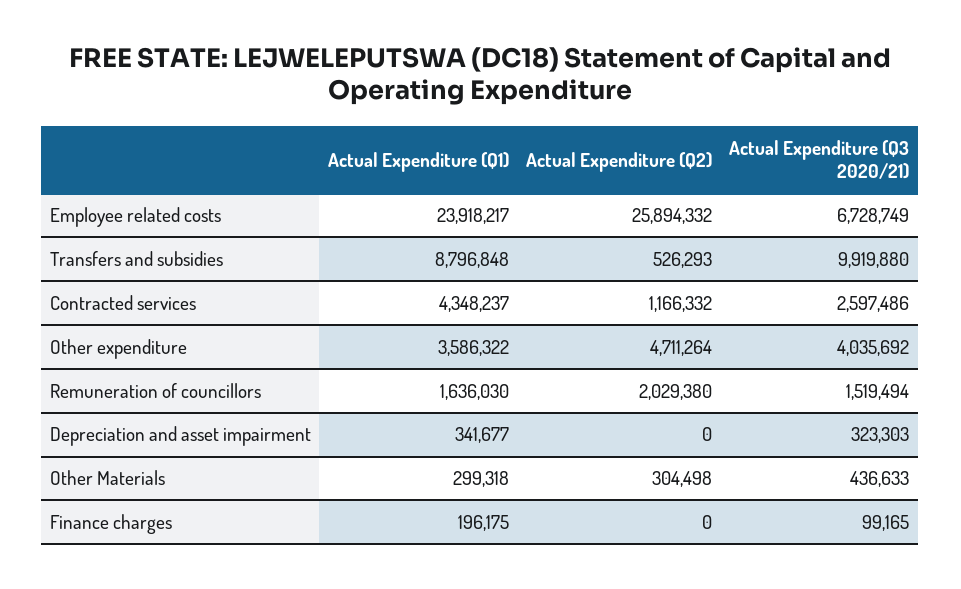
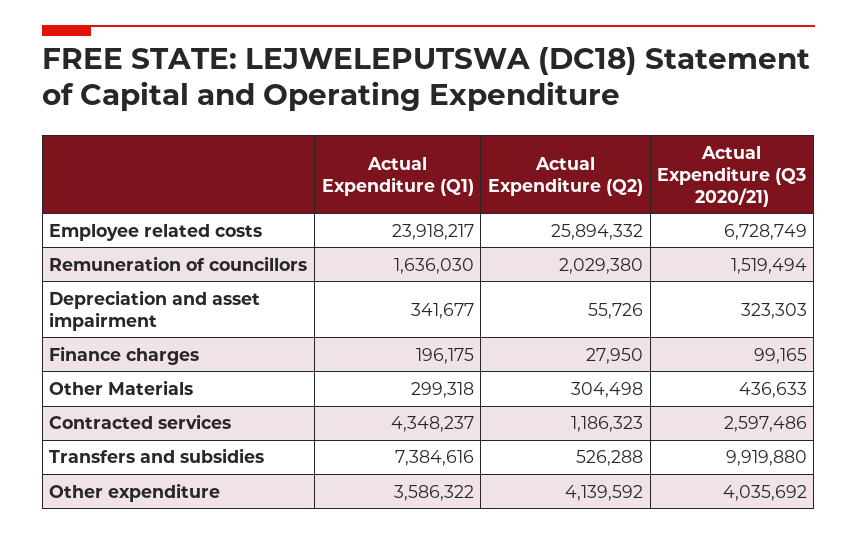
  {
    "Actual Expenditure (Q1)": {
      "Employee related costs": 23918217,
-     "Transfers and subsidies": 8796848,
+     "Transfers and subsidies": 7384616,
      "Contracted services": 4348237,
      "Other expenditure": 3586322,
      "Remuneration of councillors": 1636030,
      "Depreciation and asset impairment": 341677,
      "Other Materials": 299318,
      "Finance charges": 196175
    },
    "Actual Expenditure (Q2)": {
      "Employee related costs": 25894332,
-     "Transfers and subsidies": 526293,
+     "Transfers and subsidies": 526288,
-     "Contracted services": 1166332,
+     "Contracted services": 1186323,
-     "Other expenditure": 4711264,
+     "Other expenditure": 4139592,
      "Remuneration of councillors": 2029380,
-     "Depreciation and asset impairment": 0,
+     "Depreciation and asset impairment": 55726,
      "Other Materials": 304498,
-     "Finance charges": 0
+     "Finance charges": 27950
    },
    "Actual Expenditure (Q3 2020/21)": {
      "Employee related costs": 6728749,
      "Transfers and subsidies": 9919880,
      "Contracted services": 2597486,
      "Other expenditure": 4035692,
      "Remuneration of councillors": 1519494,
      "Depreciation and asset impairment": 323303,
      "Other Materials": 436633,
      "Finance charges": 99165
    }
  }

